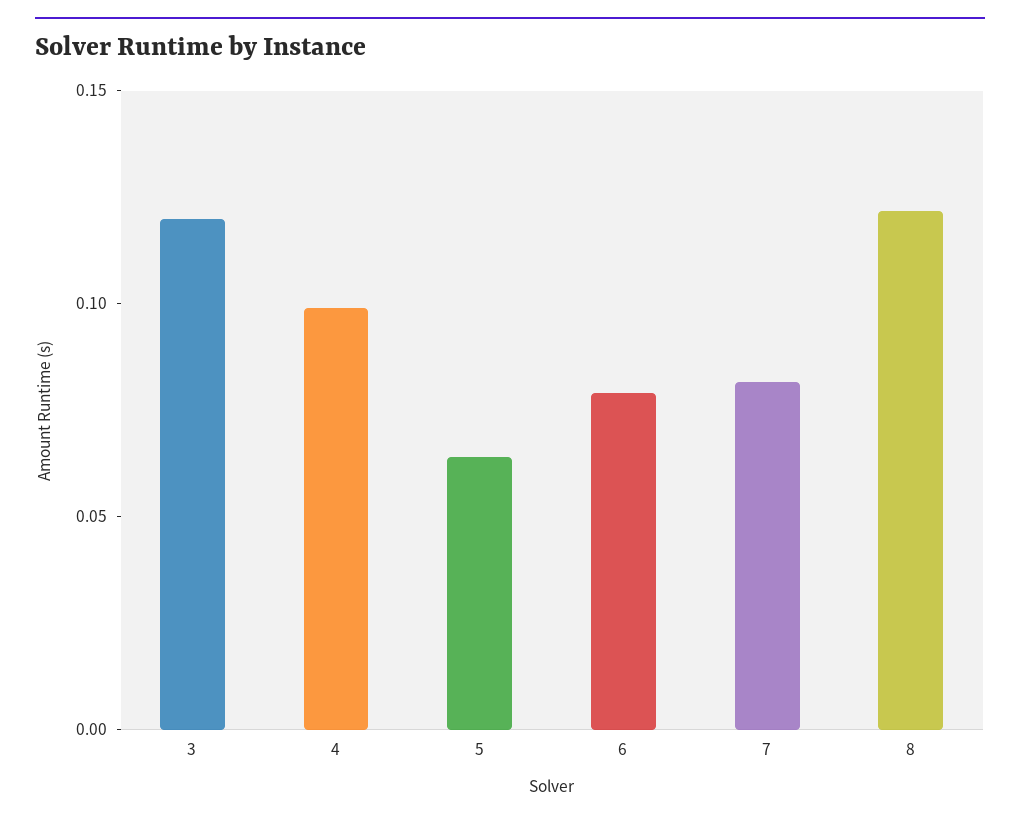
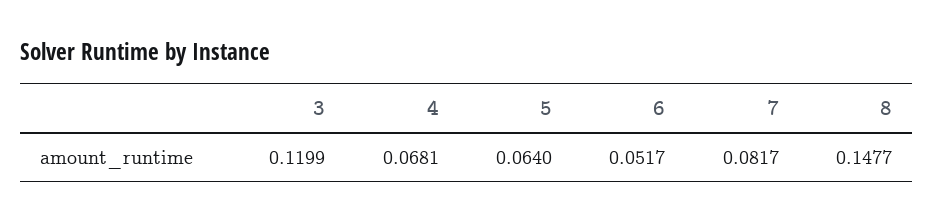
  {
    "3": 0.1199,
-   "4": 0.1,
+   "4": 0.0681,
    "5": 0.064,
-   "6": 0.08,
+   "6": 0.0517,
    "7": 0.0817,
-   "8": 0.12
+   "8": 0.1477
  }

